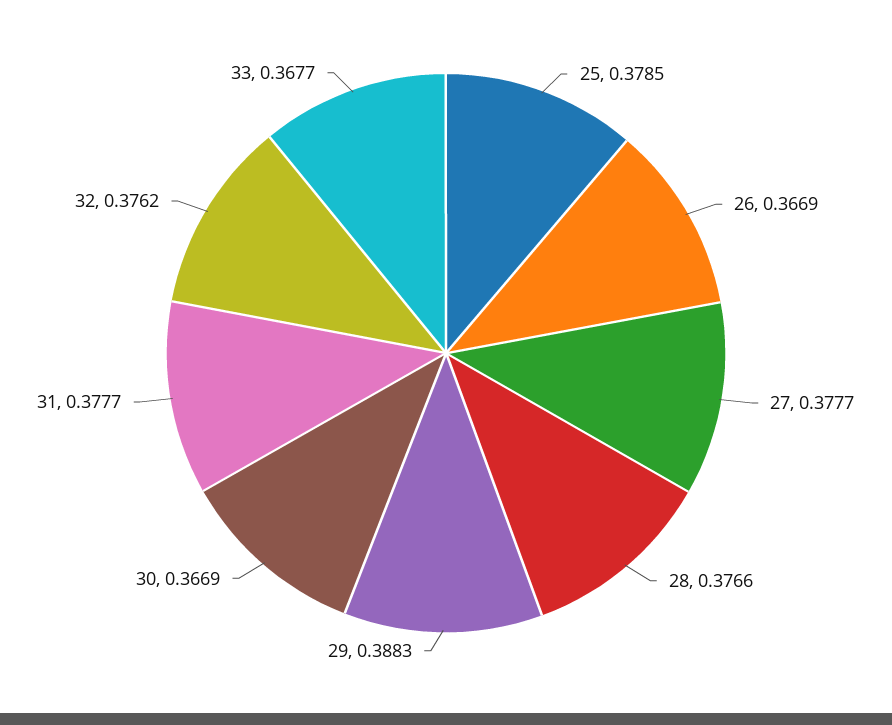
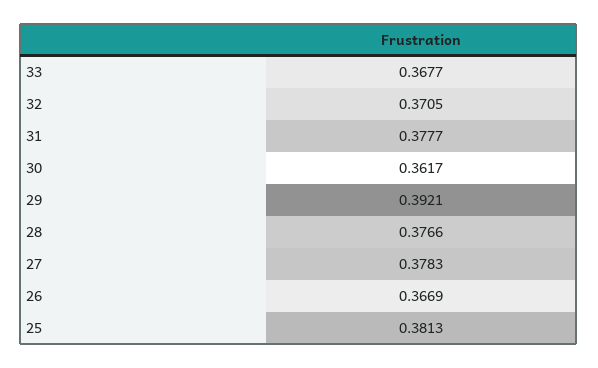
  {
-   "25": 0.3785,
+   "25": 0.3813,
    "26": 0.3669,
-   "27": 0.3777,
+   "27": 0.3783,
    "28": 0.3766,
-   "29": 0.3883,
+   "29": 0.3921,
-   "30": 0.3669,
+   "30": 0.3617,
    "31": 0.3777,
-   "32": 0.3762,
+   "32": 0.3705,
    "33": 0.3677
  }

